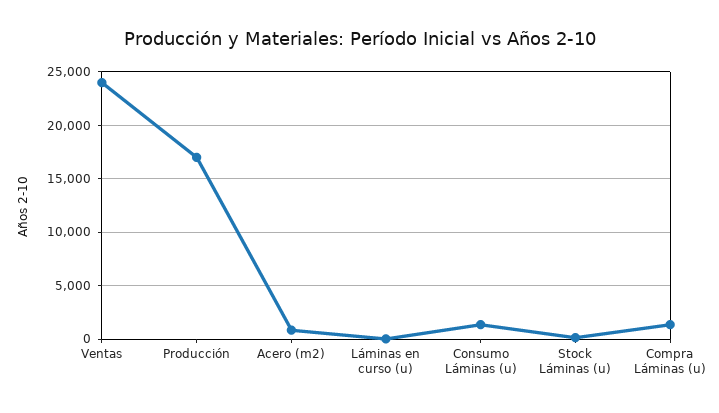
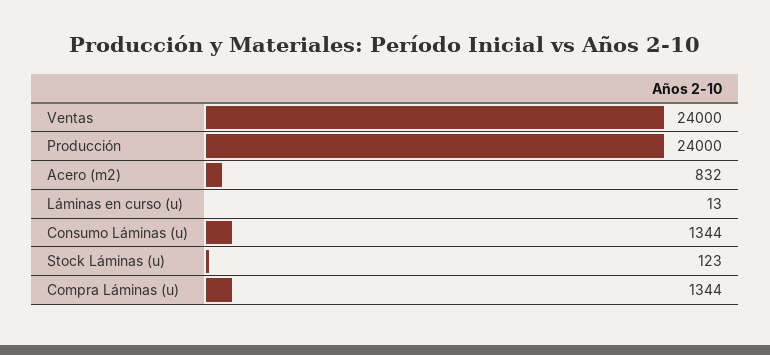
  {
    "Ventas": 24000,
-   "Producción": 17000,
+   "Producción": 24000,
    "Acero (m2)": 832,
    "Láminas en curso (u)": 13,
    "Consumo Láminas (u)": 1344,
    "Stock Láminas (u)": 123,
    "Compra Láminas (u)": 1344
  }

